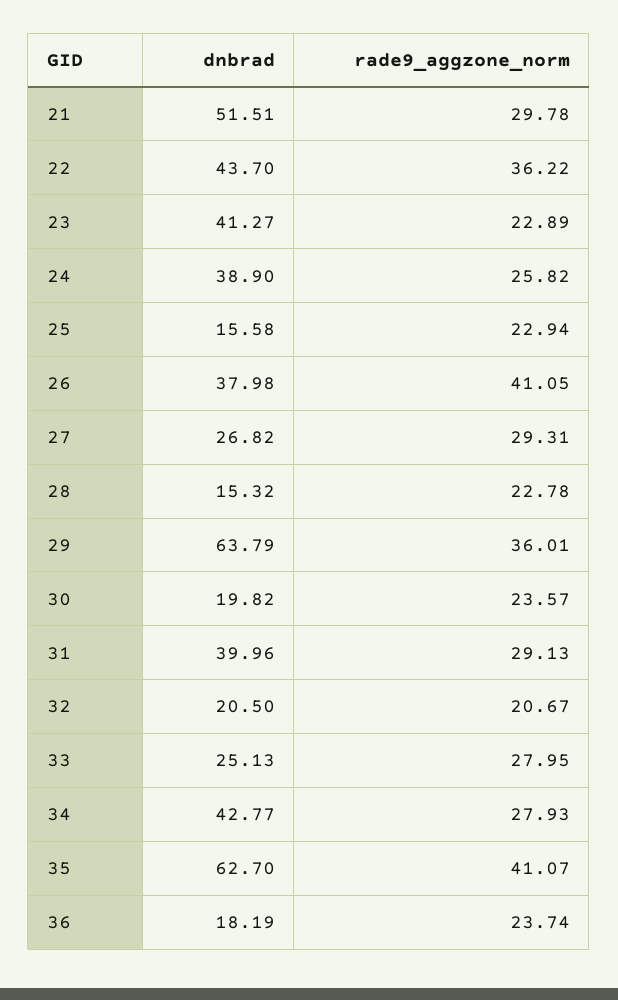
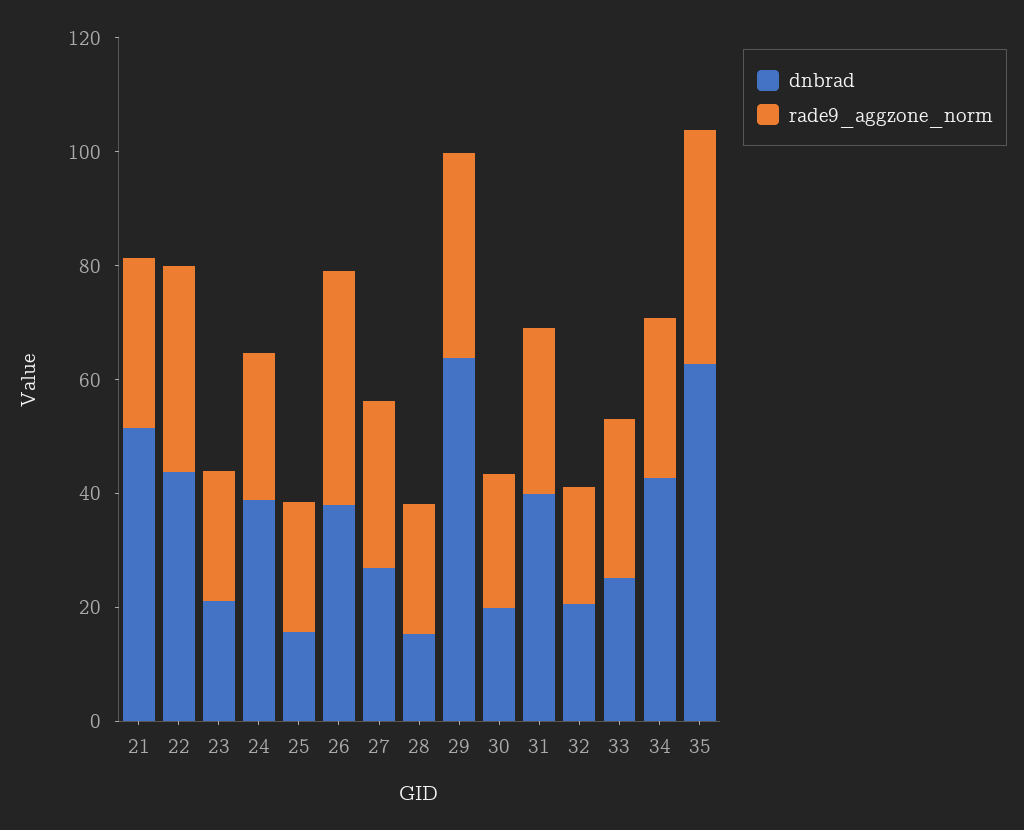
  {
    "dnbrad": {
      "21": 51.51,
      "22": 43.7,
-     "23": 41.27,
+     "23": 20,
      "24": 38.9,
      "25": 15.58,
      "26": 37.98,
      "27": 26.82,
      "28": 15.32,
      "29": 63.79,
      "30": 19.82,
      "31": 39.96,
      "32": 20.5,
      "33": 25.13,
      "34": 42.77,
-     "35": 62.7,
+     "35": 62.7
-     "36": 18.19
    },
    "rade9_aggzone_norm": {
      "21": 29.78,
      "22": 36.22,
      "23": 22.89,
      "24": 25.82,
      "25": 22.94,
      "26": 41.05,
      "27": 29.31,
      "28": 22.78,
      "29": 36.01,
      "30": 23.57,
      "31": 29.13,
      "32": 20.67,
      "33": 27.95,
      "34": 27.93,
-     "35": 41.07,
+     "35": 41.07
-     "36": 23.74
    }
  }

